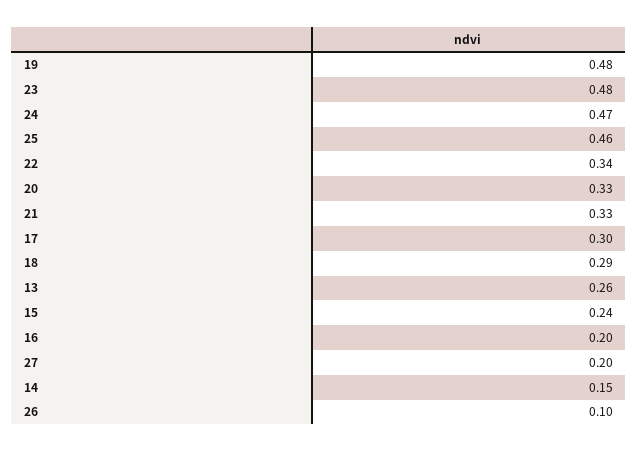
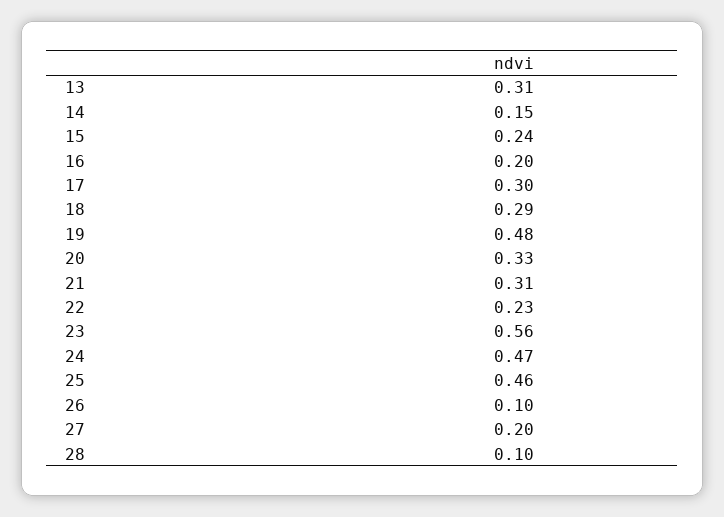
  {
    "19": 0.48,
-   "23": 0.48,
+   "23": 0.56,
    "24": 0.47,
    "25": 0.46,
-   "22": 0.34,
+   "22": 0.23,
    "20": 0.33,
-   "21": 0.33,
+   "21": 0.31,
    "17": 0.3,
    "18": 0.29,
-   "13": 0.26,
+   "13": 0.31,
    "15": 0.24,
    "16": 0.2,
    "27": 0.2,
    "14": 0.15,
-   "26": 0.1
+   "26": 0.1,
+   "28": 0.1
  }

